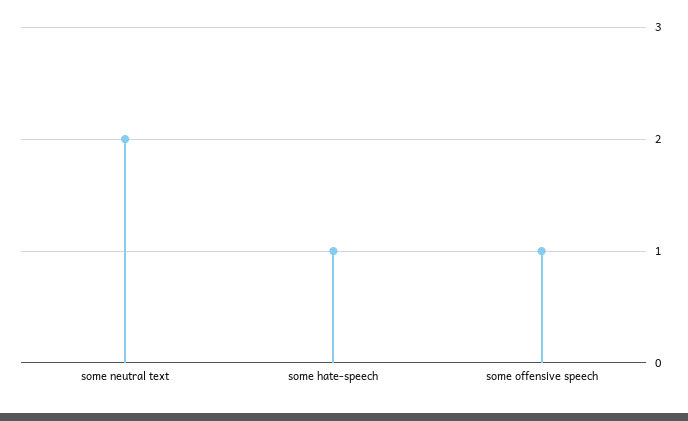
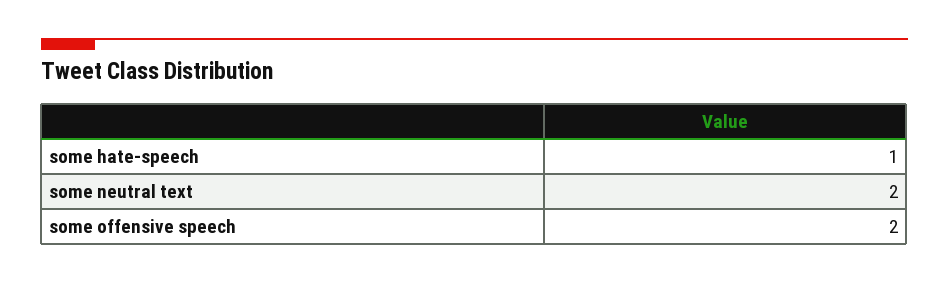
  {
    "some neutral text": 2,
    "some hate-speech": 1,
-   "some offensive speech": 1
+   "some offensive speech": 2
  }

